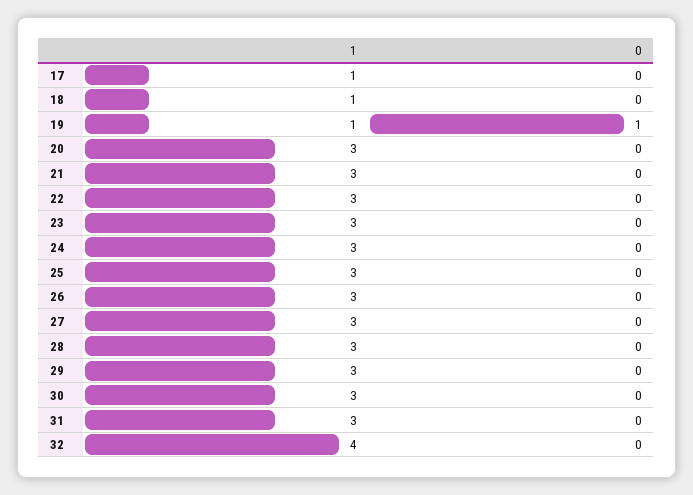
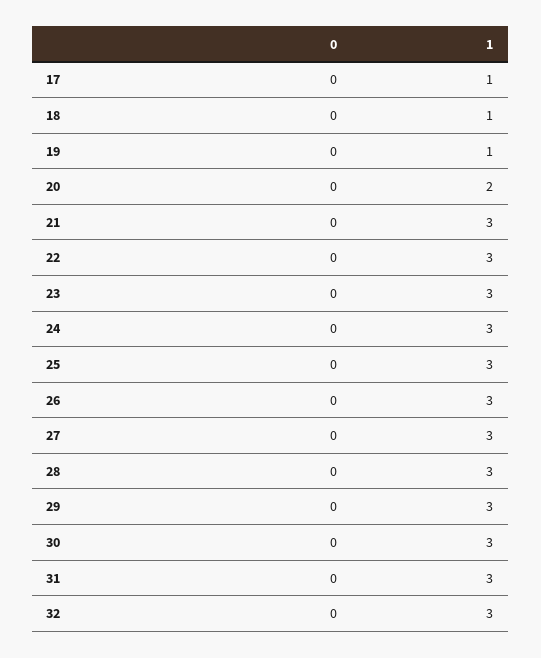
  {
    "1": {
      "17": 1,
      "18": 1,
      "19": 1,
-     "20": 3,
+     "20": 2,
      "21": 3,
      "22": 3,
      "23": 3,
      "24": 3,
      "25": 3,
      "26": 3,
      "27": 3,
      "28": 3,
      "29": 3,
      "30": 3,
      "31": 3,
-     "32": 4
+     "32": 3
    },
    "0": {
      "17": 0,
      "18": 0,
-     "19": 1,
+     "19": 0,
      "20": 0,
      "21": 0,
      "22": 0,
      "23": 0,
      "24": 0,
      "25": 0,
      "26": 0,
      "27": 0,
      "28": 0,
      "29": 0,
      "30": 0,
      "31": 0,
      "32": 0
    }
  }

